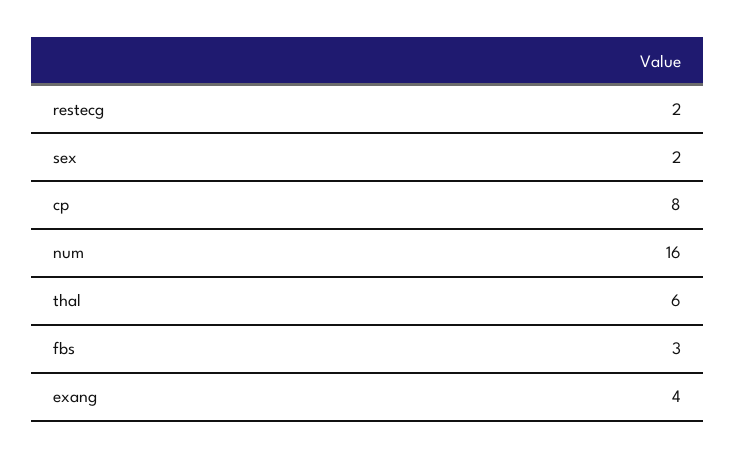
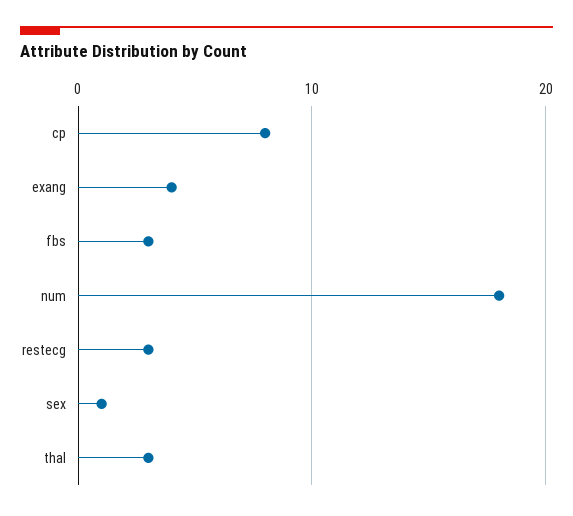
  {
-   "restecg": 2,
+   "restecg": 3,
-   "sex": 2,
+   "sex": 1,
    "cp": 8,
-   "num": 16,
+   "num": 18,
-   "thal": 6,
+   "thal": 3,
    "fbs": 3,
    "exang": 4
  }

